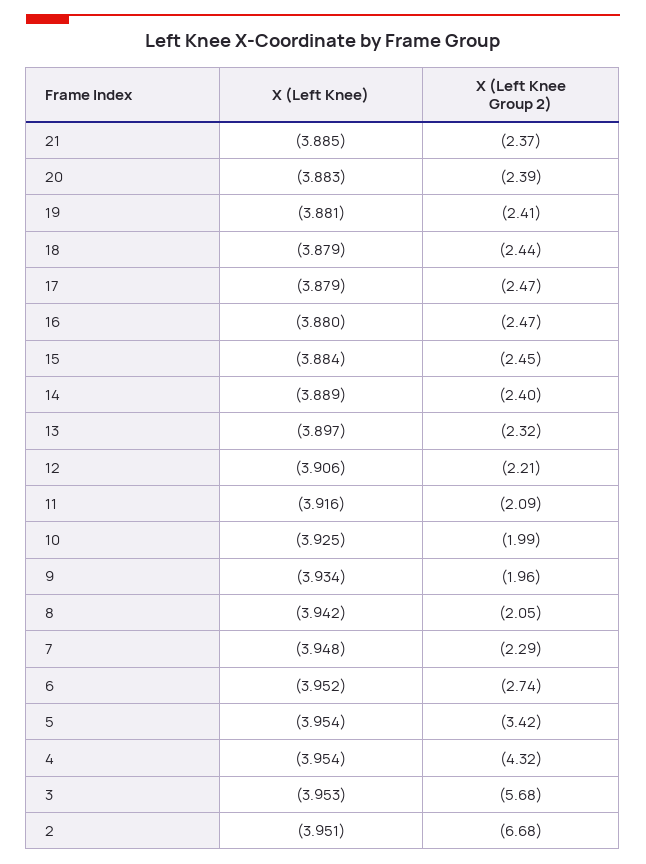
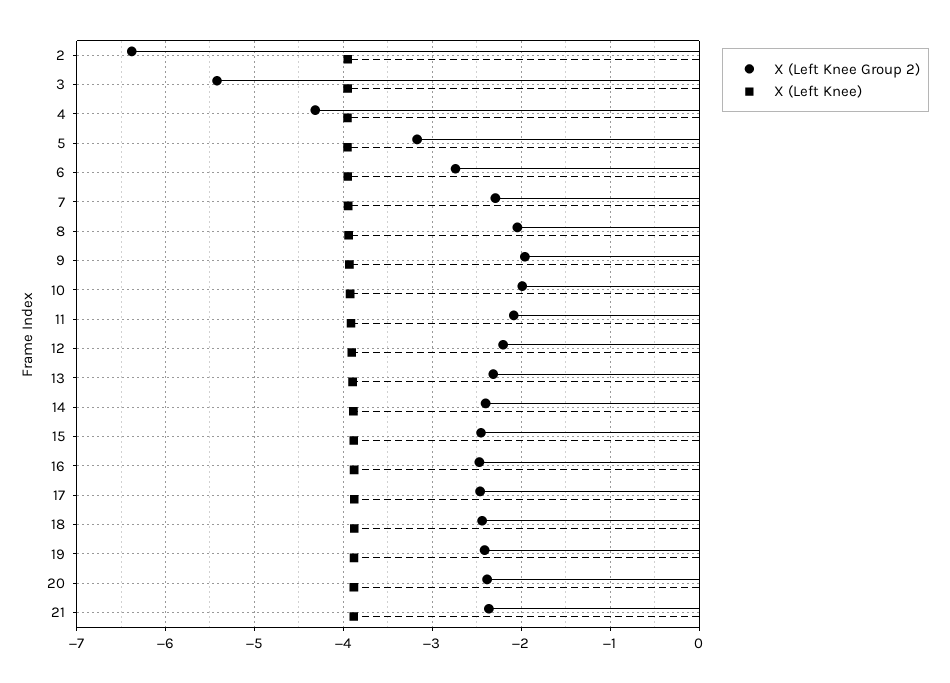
  {
    "X (Left Knee)": {
      "21": -3.885,
      "20": -3.883,
      "19": -3.881,
      "18": -3.879,
      "17": -3.879,
      "16": -3.88,
      "15": -3.884,
      "14": -3.889,
      "13": -3.897,
      "12": -3.906,
      "11": -3.916,
      "10": -3.925,
      "9": -3.934,
      "8": -3.942,
      "7": -3.948,
      "6": -3.952,
      "5": -3.954,
      "4": -3.954,
      "3": -3.953,
      "2": -3.951
    },
    "X (Left Knee Group 2)": {
      "21": -2.37,
      "20": -2.39,
      "19": -2.41,
      "18": -2.44,
      "17": -2.47,
      "16": -2.47,
      "15": -2.45,
      "14": -2.4,
      "13": -2.32,
      "12": -2.21,
      "11": -2.09,
      "10": -1.99,
      "9": -1.96,
      "8": -2.05,
      "7": -2.29,
      "6": -2.74,
-     "5": -3.42,
+     "5": -3.2,
      "4": -4.32,
-     "3": -5.68,
+     "3": -5.4,
-     "2": -6.68
+     "2": -6.4
    }
  }

